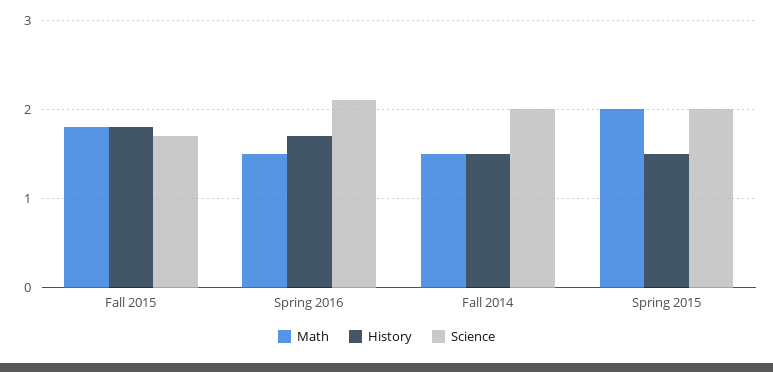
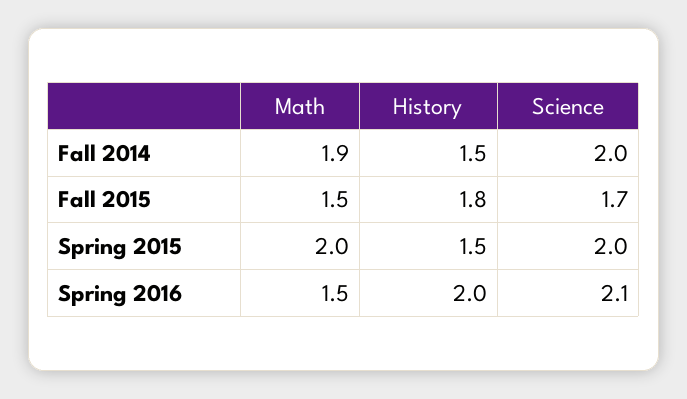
  {
    "Math": {
-     "Fall 2015": 1.8,
+     "Fall 2015": 1.5,
      "Spring 2016": 1.5,
-     "Fall 2014": 1.5,
+     "Fall 2014": 1.9,
      "Spring 2015": 2
    },
    "History": {
      "Fall 2015": 1.8,
-     "Spring 2016": 1.7,
+     "Spring 2016": 2,
      "Fall 2014": 1.5,
      "Spring 2015": 1.5
    },
    "Science": {
      "Fall 2015": 1.7,
      "Spring 2016": 2.1,
      "Fall 2014": 2,
      "Spring 2015": 2
    }
  }

